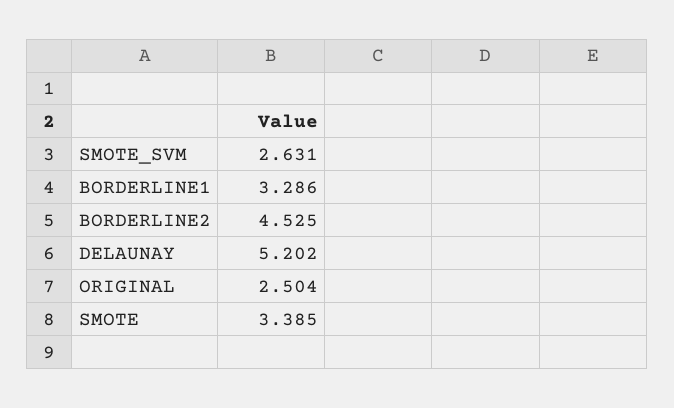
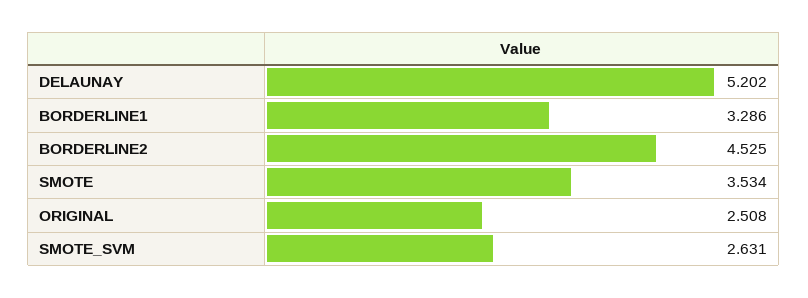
  {
    "SMOTE_SVM": 2.631,
    "BORDERLINE1": 3.286,
    "BORDERLINE2": 4.525,
    "DELAUNAY": 5.202,
-   "ORIGINAL": 2.504,
+   "ORIGINAL": 2.508,
-   "SMOTE": 3.385
+   "SMOTE": 3.534
  }

